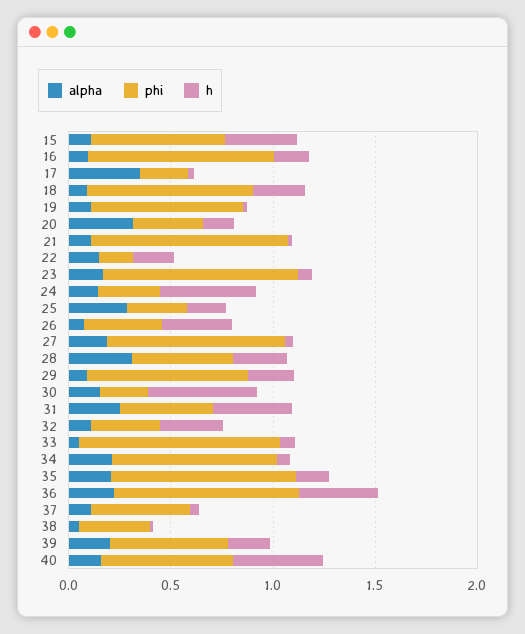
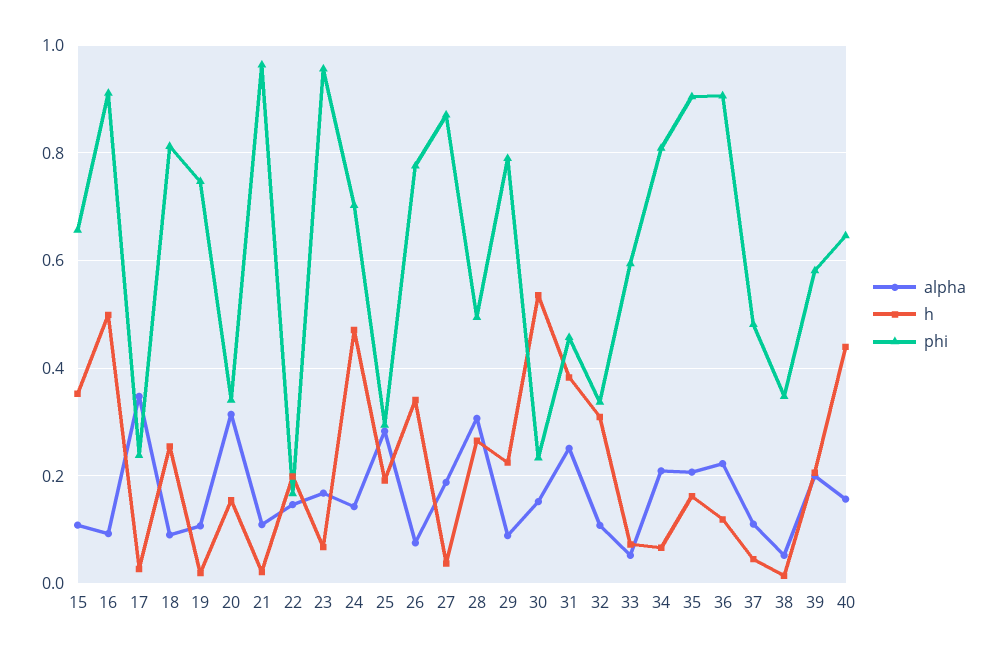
  {
    "alpha": {
      "15": 0.1,
      "16": 0.1,
      "17": 0.34,
      "18": 0.1,
      "19": 0.1,
      "20": 0.32,
      "21": 0.1,
      "22": 0.14,
      "23": 0.16,
      "24": 0.14,
      "25": 0.28,
      "26": 0.08,
      "27": 0.18,
      "28": 0.3,
      "29": 0.08,
      "30": 0.16,
      "31": 0.26,
      "32": 0.1,
      "33": 0.06,
      "34": 0.2,
      "35": 0.2,
      "36": 0.22,
      "37": 0.12,
      "38": 0.06,
      "39": 0.2,
      "40": 0.16
    },
    "phi": {
      "15": 0.66,
      "16": 0.92,
      "17": 0.24,
      "18": 0.82,
      "19": 0.74,
      "20": 0.34,
      "21": 0.96,
      "22": 0.16,
      "23": 0.96,
-     "24": 0.3,
+     "24": 0.7,
      "25": 0.3,
-     "26": 0.4,
+     "26": 0.78,
      "27": 0.88,
      "28": 0.5,
      "29": 0.78,
      "30": 0.24,
      "31": 0.46,
      "32": 0.34,
-     "33": 1,
+     "33": 0.6,
      "34": 0.8,
      "35": 0.9,
      "36": 0.9,
      "37": 0.48,
      "38": 0.34,
      "39": 0.58,
      "40": 0.64
    },
    "h": {
      "15": 0.36,
-     "16": 0.2,
+     "16": 0.5,
      "17": 0.02,
      "18": 0.26,
      "19": 0.02,
      "20": 0.16,
      "21": 0.02,
      "22": 0.2,
      "23": 0.06,
      "24": 0.48,
      "25": 0.2,
      "26": 0.34,
      "27": 0.04,
      "28": 0.26,
      "29": 0.22,
      "30": 0.54,
      "31": 0.38,
      "32": 0.3,
      "33": 0.08,
      "34": 0.06,
      "35": 0.16,
-     "36": 0.4,
+     "36": 0.12,
      "37": 0.04,
      "38": 0.02,
      "39": 0.2,
      "40": 0.44
    }
  }

